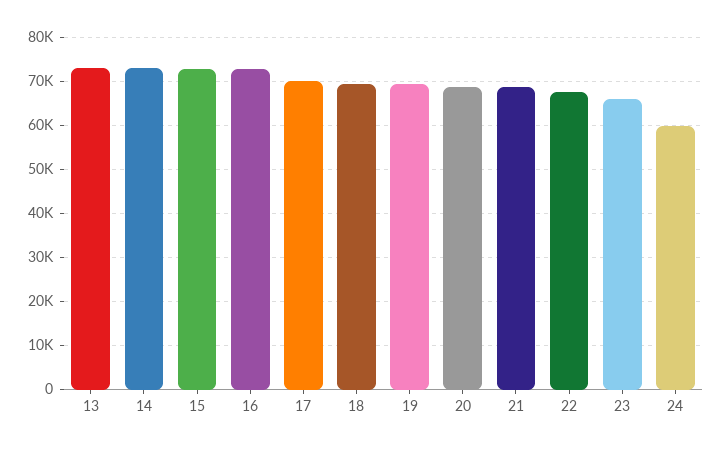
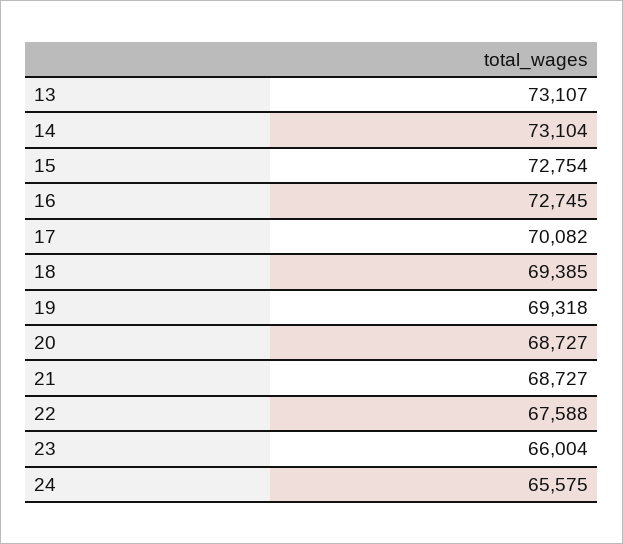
  {
    "13": 73107,
    "14": 73104,
    "15": 72754,
    "16": 72745,
    "17": 70082,
    "18": 69385,
    "19": 69318,
    "20": 68727,
    "21": 68727,
    "22": 67588,
    "23": 66004,
-   "24": 60000
+   "24": 65575
  }

